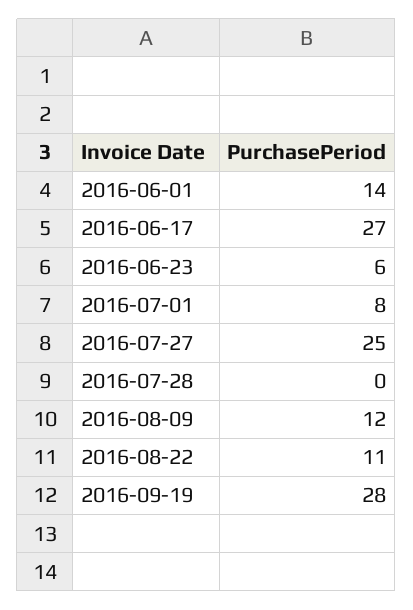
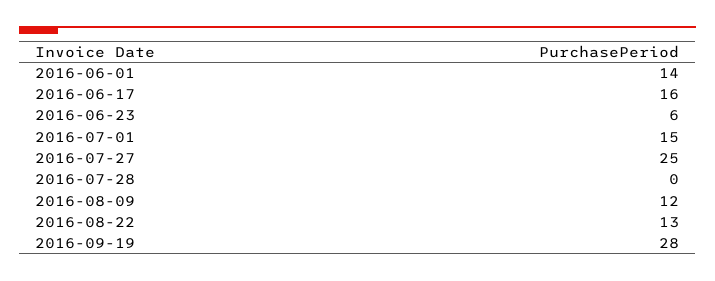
  {
    "2016-06-01": 14,
-   "2016-06-17": 27,
+   "2016-06-17": 16,
    "2016-06-23": 6,
-   "2016-07-01": 8,
+   "2016-07-01": 15,
    "2016-07-27": 25,
    "2016-07-28": 0,
    "2016-08-09": 12,
-   "2016-08-22": 11,
+   "2016-08-22": 13,
    "2016-09-19": 28
  }

